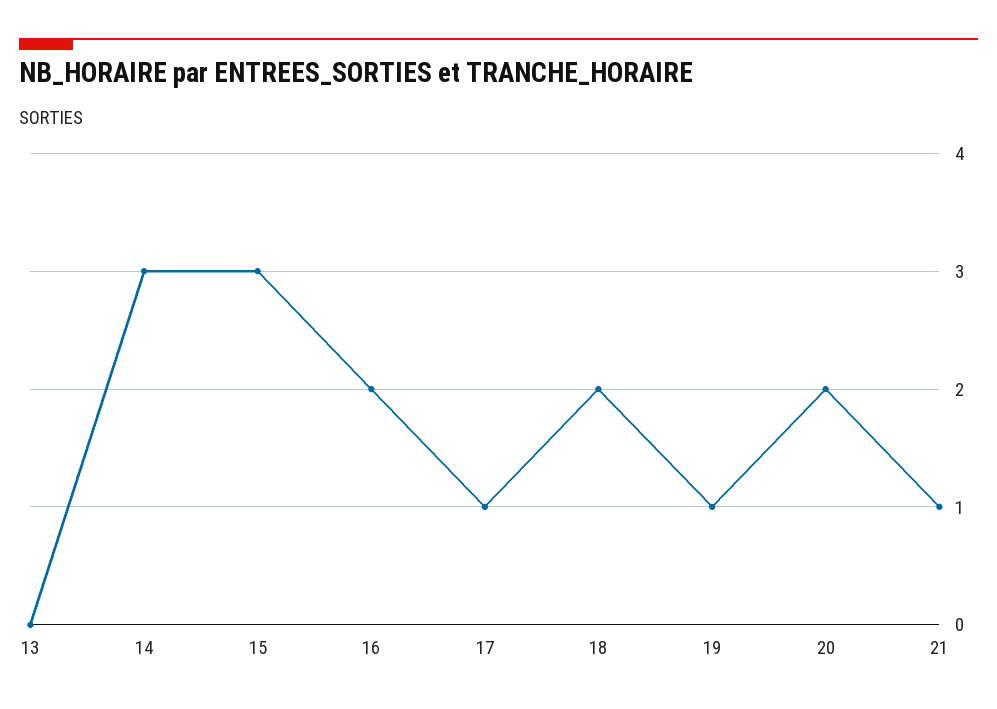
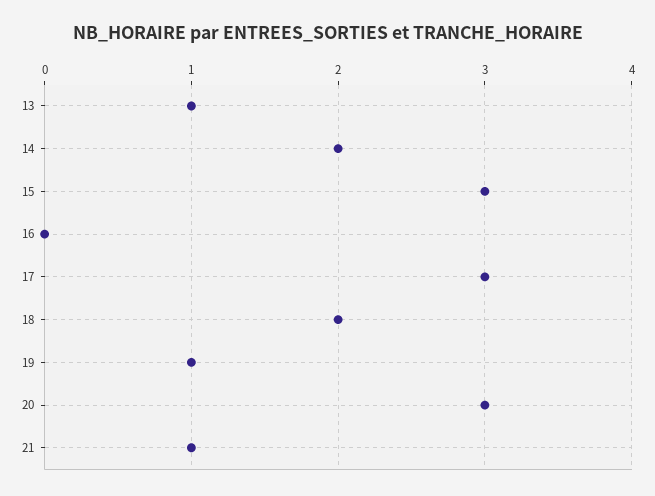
  {
-   "13": 0,
+   "13": 1,
-   "14": 3,
+   "14": 2,
    "15": 3,
-   "16": 2,
+   "16": 0,
-   "17": 1,
+   "17": 3,
    "18": 2,
    "19": 1,
-   "20": 2,
+   "20": 3,
    "21": 1
  }

